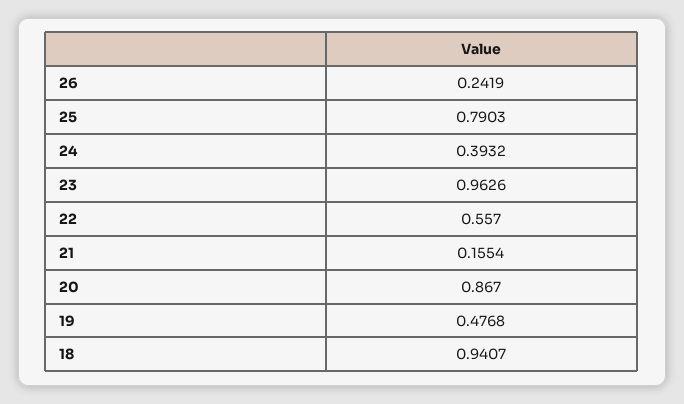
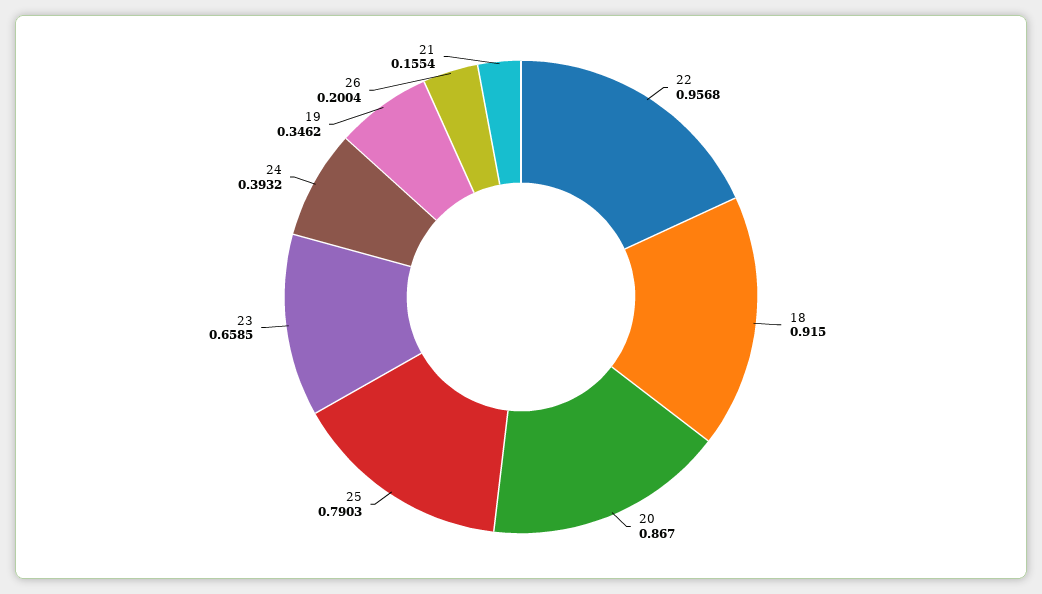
  {
-   "26": 0.2419,
+   "26": 0.2004,
    "25": 0.7903,
    "24": 0.3932,
-   "23": 0.9626,
+   "23": 0.6585,
-   "22": 0.557,
+   "22": 0.9568,
    "21": 0.1554,
    "20": 0.867,
-   "19": 0.4768,
+   "19": 0.3462,
-   "18": 0.9407
+   "18": 0.915
  }

